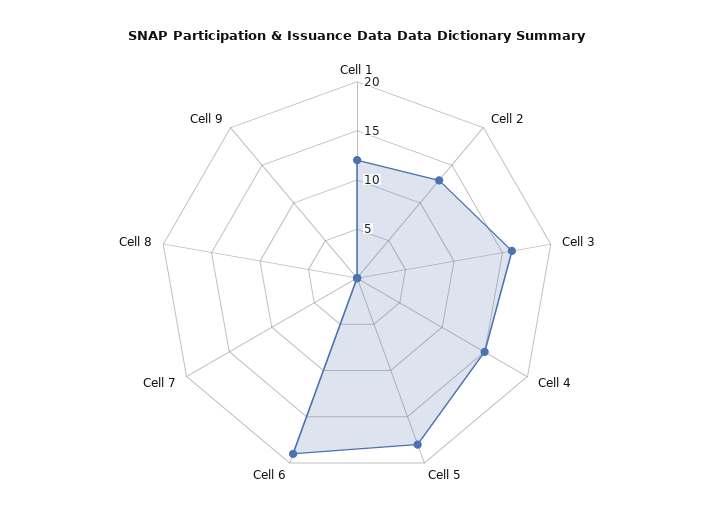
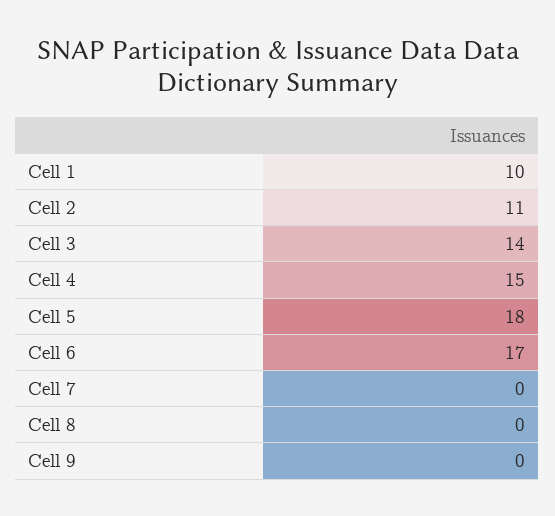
  {
-   "Cell 1": 12,
+   "Cell 1": 10,
-   "Cell 2": 13,
+   "Cell 2": 11,
-   "Cell 3": 16,
+   "Cell 3": 14,
    "Cell 4": 15,
    "Cell 5": 18,
-   "Cell 6": 19,
+   "Cell 6": 17,
    "Cell 7": 0,
    "Cell 8": 0,
    "Cell 9": 0
  }

